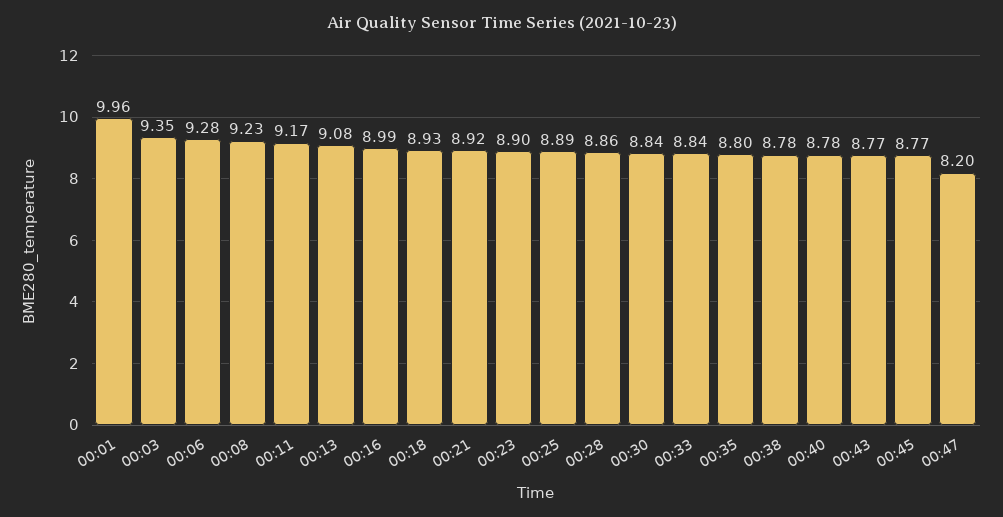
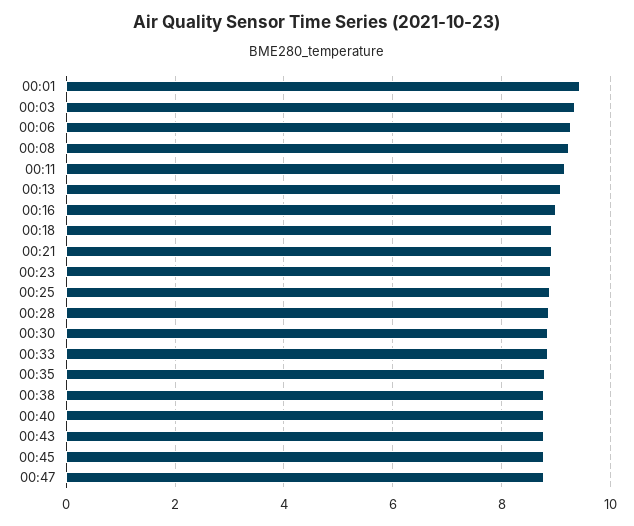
  {
-   "00:01": 9.96,
+   "00:01": 9.4,
    "00:03": 9.35,
    "00:06": 9.28,
    "00:08": 9.23,
    "00:11": 9.17,
    "00:13": 9.08,
    "00:16": 8.99,
    "00:18": 8.93,
    "00:21": 8.92,
    "00:23": 8.9,
    "00:25": 8.89,
    "00:28": 8.86,
    "00:30": 8.84,
    "00:33": 8.84,
    "00:35": 8.8,
    "00:38": 8.78,
    "00:40": 8.78,
    "00:43": 8.77,
    "00:45": 8.77,
-   "00:47": 8.2
+   "00:47": 8.8
  }

